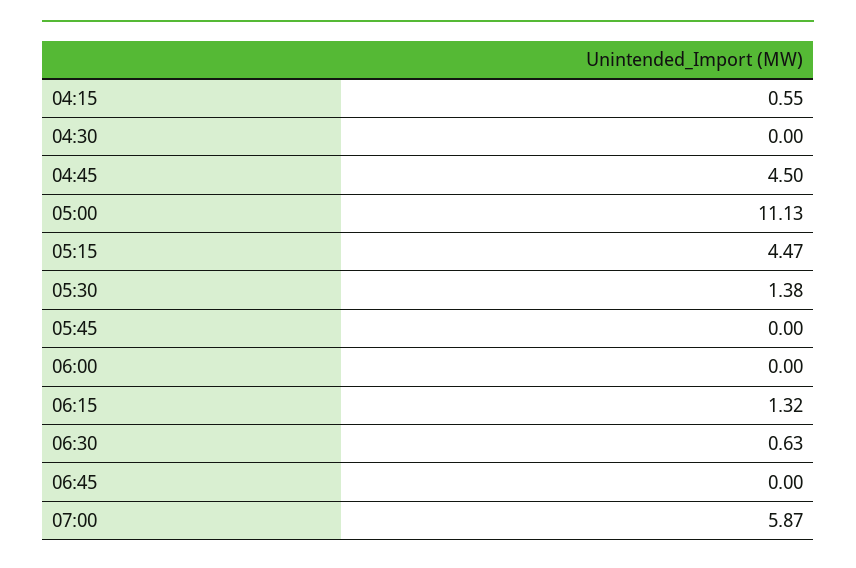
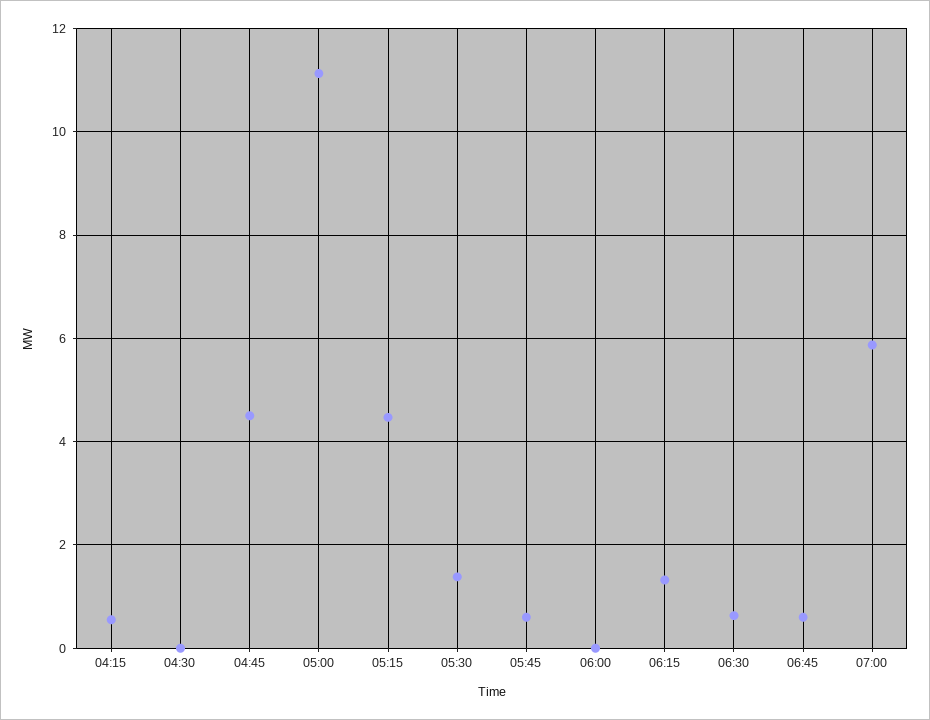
  {
    "04:15": 0.55,
    "04:30": 0,
    "04:45": 4.5,
    "05:00": 11.13,
    "05:15": 4.47,
    "05:30": 1.38,
-   "05:45": 0,
+   "05:45": 0.6,
    "06:00": 0,
    "06:15": 1.32,
    "06:30": 0.63,
-   "06:45": 0,
+   "06:45": 0.6,
    "07:00": 5.87
  }

